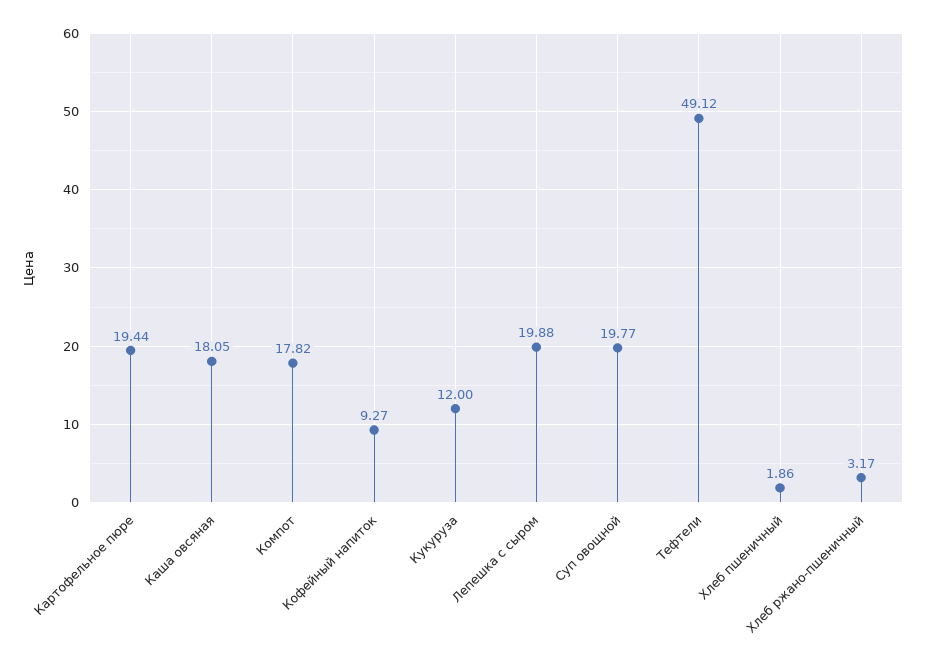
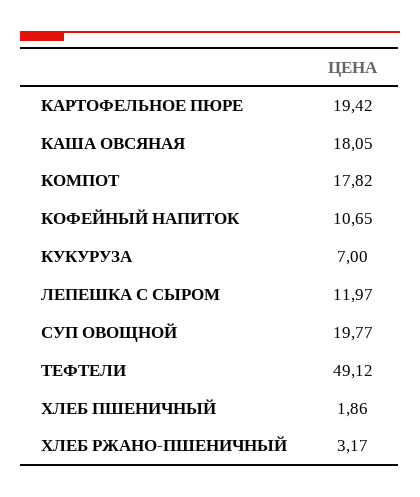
  {
-   "Картофельное пюре": 19.44,
+   "Картофельное пюре": 19.42,
    "Каша овсяная": 18.05,
    "Компот": 17.82,
-   "Кофейный напиток": 9.27,
+   "Кофейный напиток": 10.65,
-   "Кукуруза": 12,
+   "Кукуруза": 7,
-   "Лепешка с сыром": 19.88,
+   "Лепешка с сыром": 11.97,
    "Суп овощной": 19.77,
    "Тефтели": 49.12,
    "Хлеб пшеничный": 1.86,
    "Хлеб ржано-пшеничный": 3.17
  }

